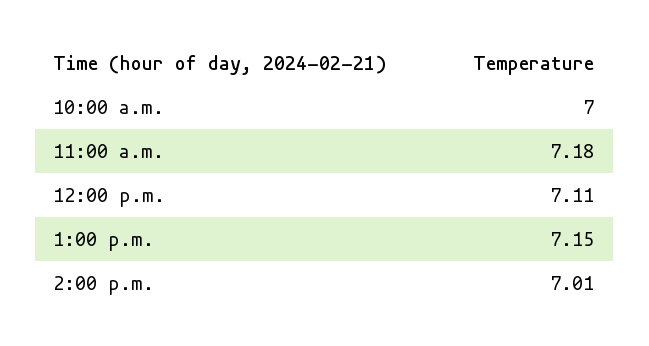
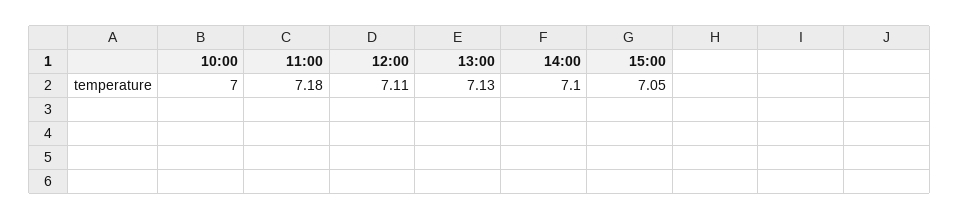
  {
    "10:00 a.m.": 7,
    "11:00 a.m.": 7.18,
    "12:00 p.m.": 7.11,
-   "1:00 p.m.": 7.15,
+   "1:00 p.m.": 7.13,
-   "2:00 p.m.": 7.01
+   "2:00 p.m.": 7.1,
+   "15:00": 7.05
  }

